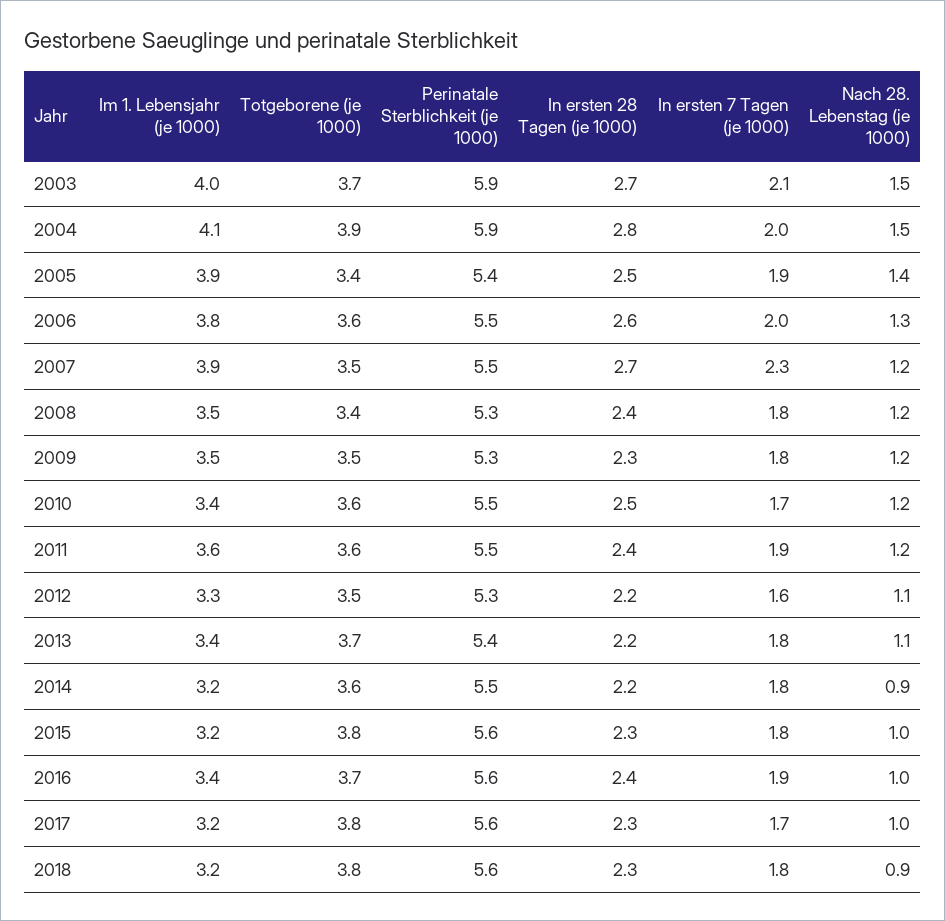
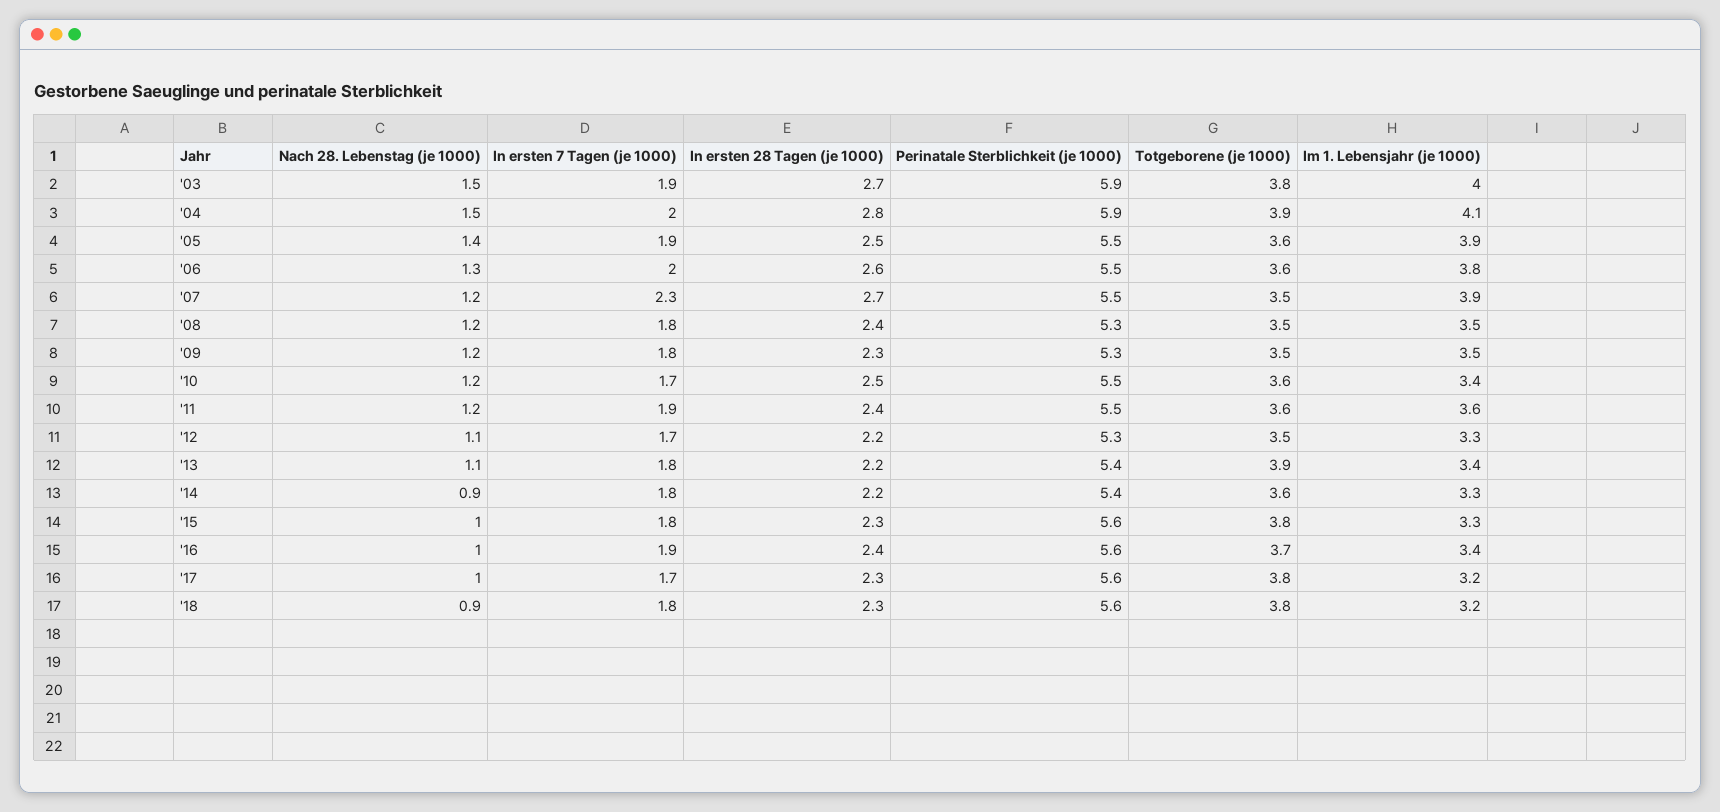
  {
    "Im 1. Lebensjahr (je 1000)": {
      "2003": 4,
      "2004": 4.1,
      "2005": 3.9,
      "2006": 3.8,
      "2007": 3.9,
      "2008": 3.5,
      "2009": 3.5,
      "2010": 3.4,
      "2011": 3.6,
      "2012": 3.3,
      "2013": 3.4,
-     "2014": 3.2,
+     "2014": 3.3,
-     "2015": 3.2,
+     "2015": 3.3,
      "2016": 3.4,
      "2017": 3.2,
      "2018": 3.2
    },
    "Totgeborene (je 1000)": {
-     "2003": 3.7,
+     "2003": 3.8,
      "2004": 3.9,
-     "2005": 3.4,
+     "2005": 3.6,
      "2006": 3.6,
      "2007": 3.5,
-     "2008": 3.4,
+     "2008": 3.5,
      "2009": 3.5,
      "2010": 3.6,
      "2011": 3.6,
      "2012": 3.5,
-     "2013": 3.7,
+     "2013": 3.9,
      "2014": 3.6,
      "2015": 3.8,
      "2016": 3.7,
      "2017": 3.8,
      "2018": 3.8
    },
    "Perinatale Sterblichkeit (je 1000)": {
      "2003": 5.9,
      "2004": 5.9,
-     "2005": 5.4,
+     "2005": 5.5,
      "2006": 5.5,
      "2007": 5.5,
      "2008": 5.3,
      "2009": 5.3,
      "2010": 5.5,
      "2011": 5.5,
      "2012": 5.3,
      "2013": 5.4,
-     "2014": 5.5,
+     "2014": 5.4,
      "2015": 5.6,
      "2016": 5.6,
      "2017": 5.6,
      "2018": 5.6
    },
    "In ersten 28 Tagen (je 1000)": {
      "2003": 2.7,
      "2004": 2.8,
      "2005": 2.5,
      "2006": 2.6,
      "2007": 2.7,
      "2008": 2.4,
      "2009": 2.3,
      "2010": 2.5,
      "2011": 2.4,
      "2012": 2.2,
      "2013": 2.2,
      "2014": 2.2,
      "2015": 2.3,
      "2016": 2.4,
      "2017": 2.3,
      "2018": 2.3
    },
    "In ersten 7 Tagen (je 1000)": {
-     "2003": 2.1,
+     "2003": 1.9,
      "2004": 2,
      "2005": 1.9,
      "2006": 2,
      "2007": 2.3,
      "2008": 1.8,
      "2009": 1.8,
      "2010": 1.7,
      "2011": 1.9,
-     "2012": 1.6,
+     "2012": 1.7,
      "2013": 1.8,
      "2014": 1.8,
      "2015": 1.8,
      "2016": 1.9,
      "2017": 1.7,
      "2018": 1.8
    },
    "Nach 28. Lebenstag (je 1000)": {
      "2003": 1.5,
      "2004": 1.5,
      "2005": 1.4,
      "2006": 1.3,
      "2007": 1.2,
      "2008": 1.2,
      "2009": 1.2,
      "2010": 1.2,
      "2011": 1.2,
      "2012": 1.1,
      "2013": 1.1,
      "2014": 0.9,
      "2015": 1,
      "2016": 1,
      "2017": 1,
      "2018": 0.9
    }
  }

